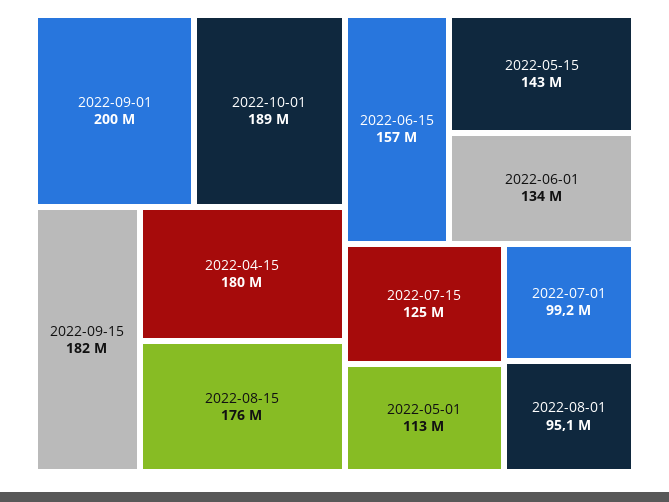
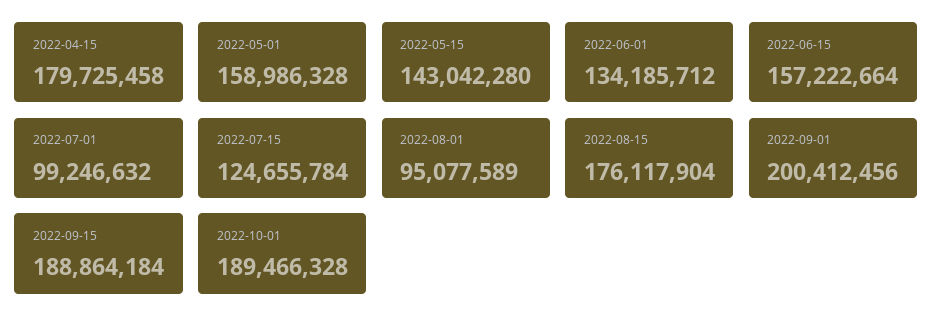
  {
    "2022-09-01": 200412456,
    "2022-10-01": 189466328,
-   "2022-09-15": 182000000,
+   "2022-09-15": 188864184,
    "2022-04-15": 179725458,
    "2022-08-15": 176117904,
    "2022-06-15": 157222664,
    "2022-05-15": 143042280,
    "2022-06-01": 134185712,
    "2022-07-15": 124655784,
-   "2022-05-01": 113000000,
+   "2022-05-01": 158986328,
    "2022-07-01": 99246632,
    "2022-08-01": 95077589
  }

